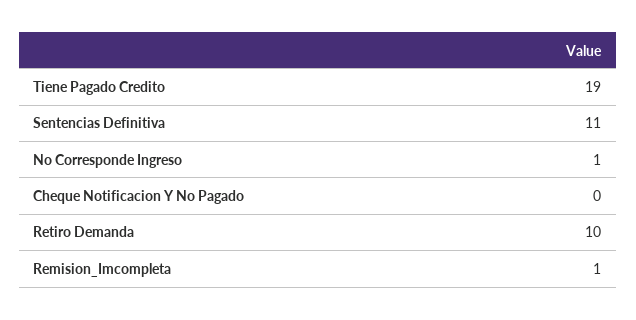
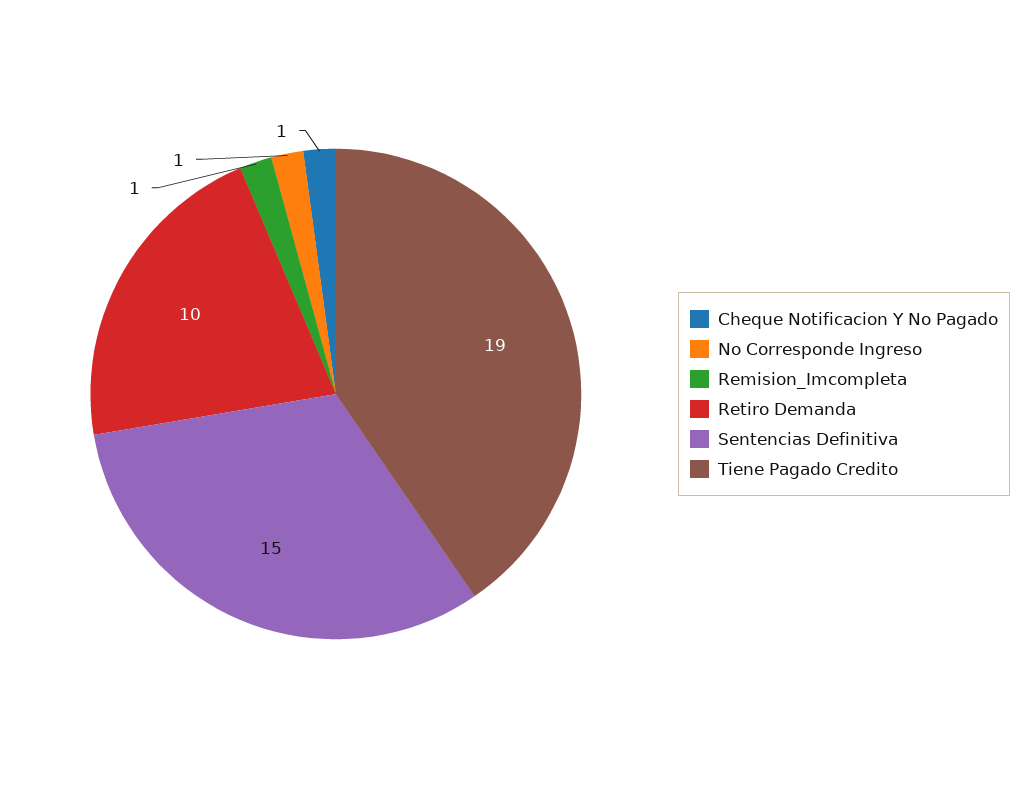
  {
    "Tiene Pagado Credito": 19,
-   "Sentencias Definitiva": 11,
+   "Sentencias Definitiva": 15,
    "No Corresponde Ingreso": 1,
-   "Cheque Notificacion Y No Pagado": 0,
+   "Cheque Notificacion Y No Pagado": 1,
    "Retiro Demanda": 10,
    "Remision_Imcompleta": 1
  }

